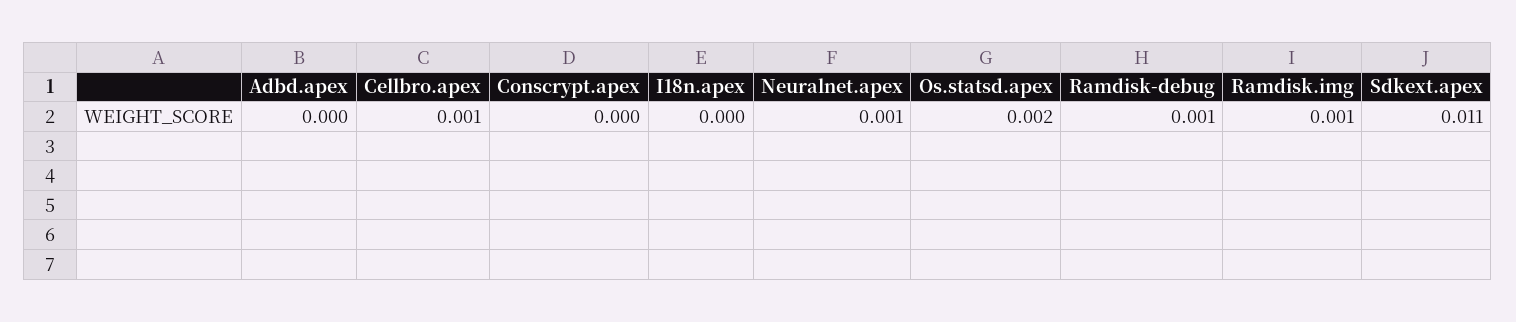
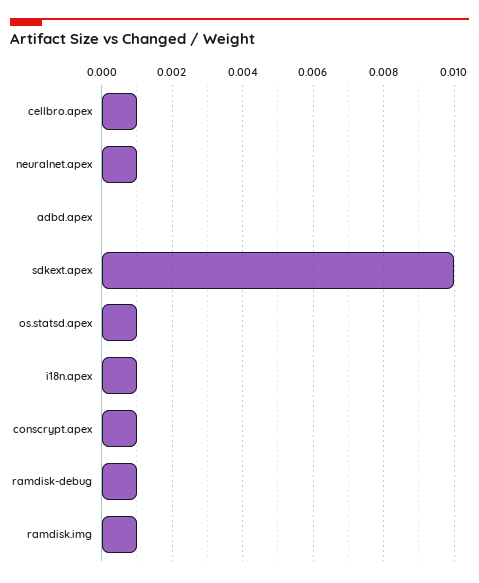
  {
    "Adbd.apex": 0,
    "Cellbro.apex": 0.001,
-   "Conscrypt.apex": 0,
+   "Conscrypt.apex": 0.001,
-   "I18n.apex": 0,
+   "I18n.apex": 0.001,
    "Neuralnet.apex": 0.001,
-   "Os.statsd.apex": 0.002,
+   "Os.statsd.apex": 0.001,
    "Ramdisk-debug": 0.001,
    "Ramdisk.img": 0.001,
-   "Sdkext.apex": 0.011
+   "Sdkext.apex": 0.01
  }

